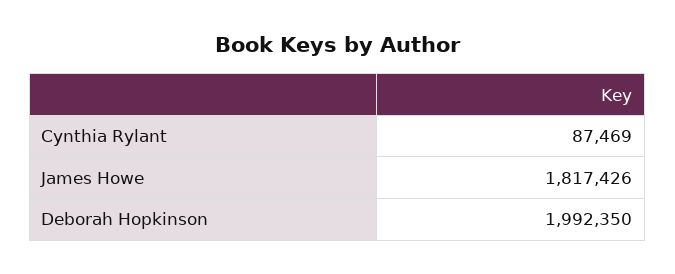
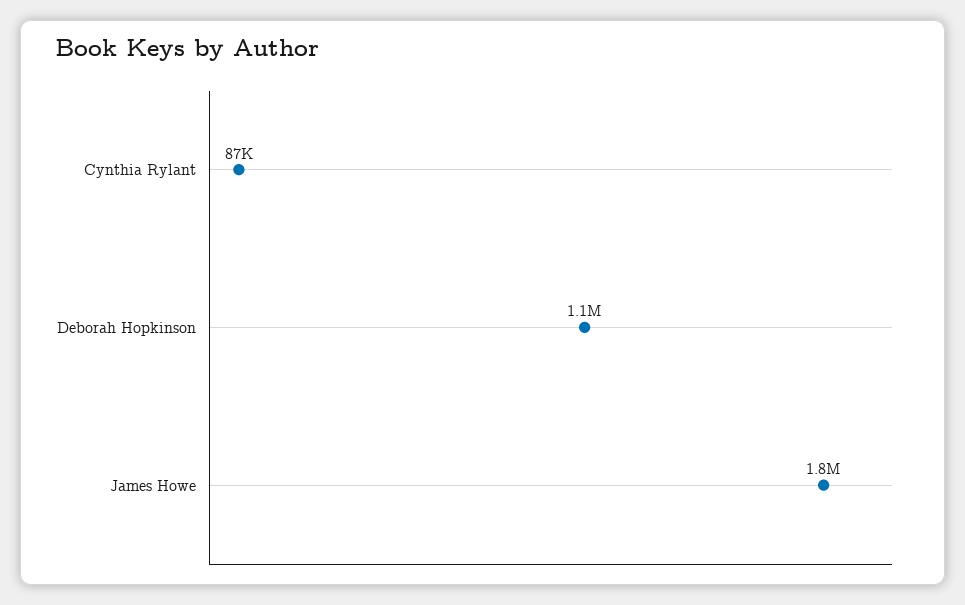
  {
    "Cynthia Rylant": 87469,
    "James Howe": 1817426,
-   "Deborah Hopkinson": 1992350
+   "Deborah Hopkinson": 1100000
  }

